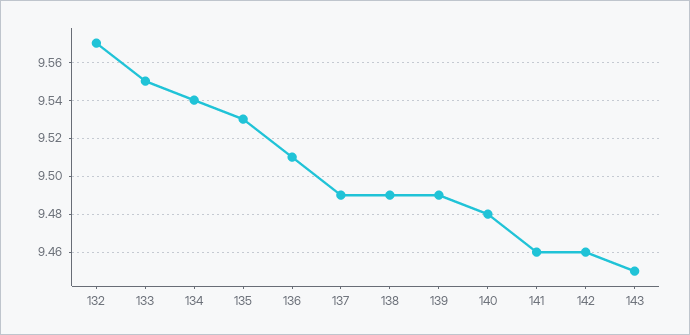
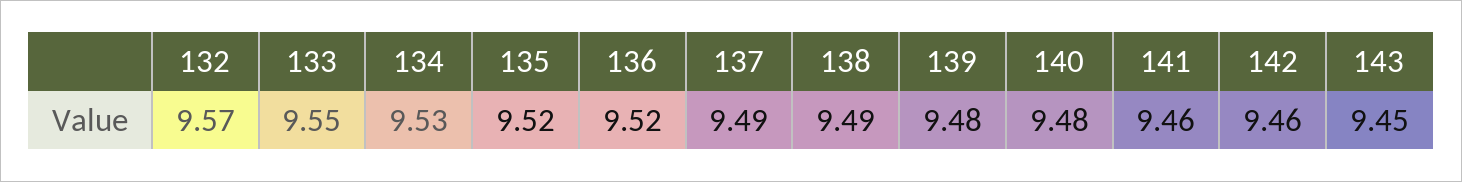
  {
    "132": 9.57,
    "133": 9.55,
-   "134": 9.54,
+   "134": 9.53,
-   "135": 9.53,
+   "135": 9.52,
-   "136": 9.51,
+   "136": 9.52,
    "137": 9.49,
    "138": 9.49,
-   "139": 9.49,
+   "139": 9.48,
    "140": 9.48,
    "141": 9.46,
    "142": 9.46,
    "143": 9.45
  }

